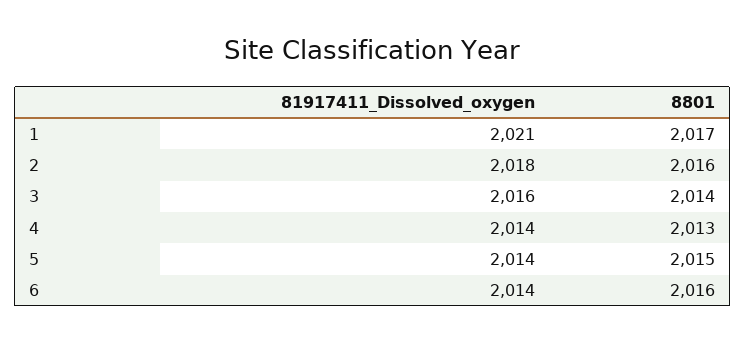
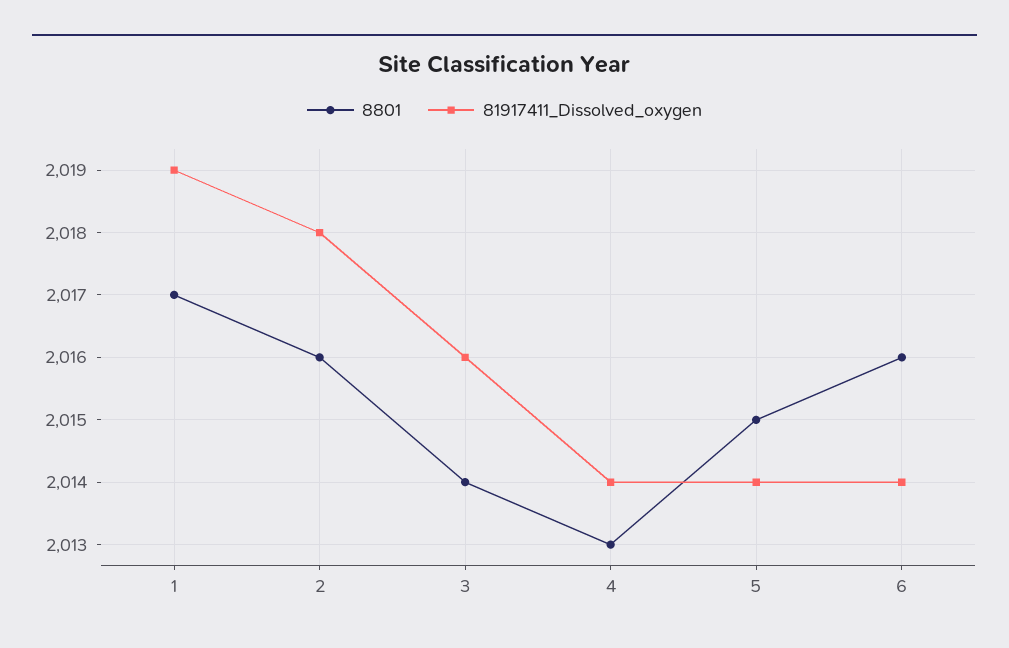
  {
    "81917411_Dissolved_oxygen": {
-     "1": 2021,
+     "1": 2019,
      "2": 2018,
      "3": 2016,
      "4": 2014,
      "5": 2014,
      "6": 2014
    },
    "8801": {
      "1": 2017,
      "2": 2016,
      "3": 2014,
      "4": 2013,
      "5": 2015,
      "6": 2016
    }
  }

